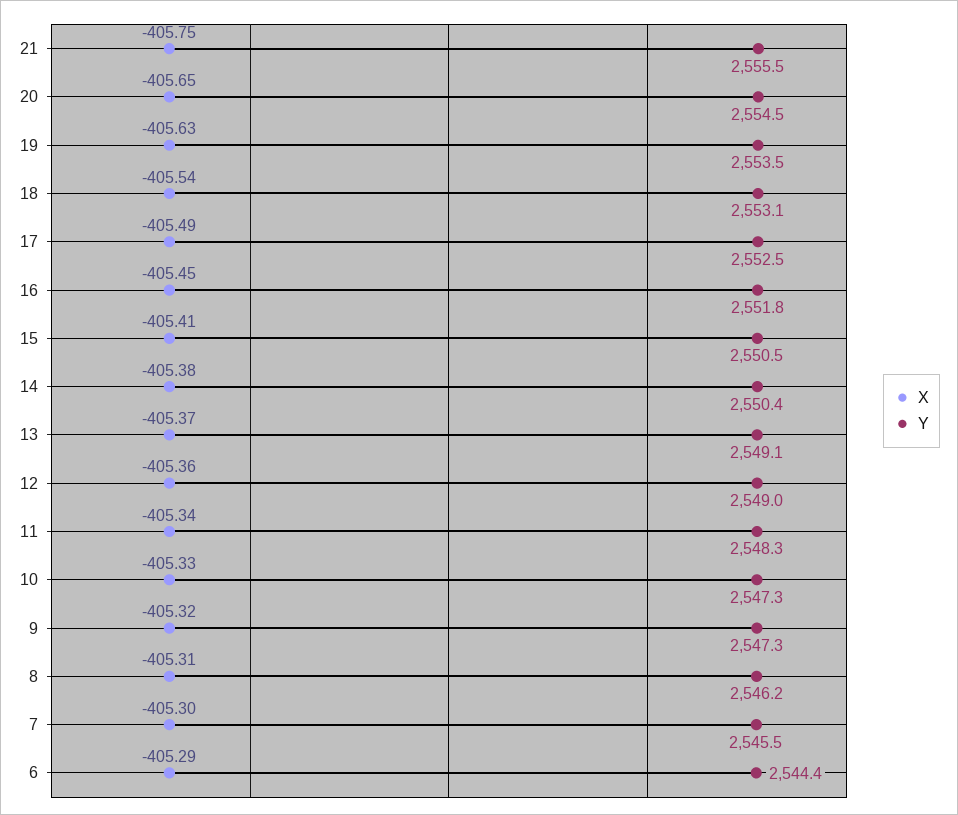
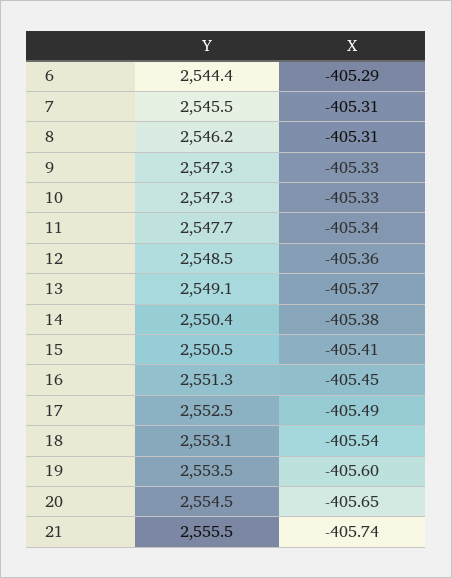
  {
    "X": {
-     "21": -405.75,
+     "21": -405.74,
      "20": -405.65,
-     "19": -405.63,
+     "19": -405.6,
      "18": -405.54,
      "17": -405.49,
      "16": -405.45,
      "15": -405.41,
      "14": -405.38,
      "13": -405.37,
      "12": -405.36,
      "11": -405.34,
      "10": -405.33,
-     "9": -405.32,
+     "9": -405.33,
      "8": -405.31,
-     "7": -405.3,
+     "7": -405.31,
      "6": -405.29
    },
    "Y": {
      "21": 2555.5,
      "20": 2554.5,
      "19": 2553.5,
      "18": 2553.1,
      "17": 2552.5,
-     "16": 2551.8,
+     "16": 2551.3,
      "15": 2550.5,
      "14": 2550.4,
      "13": 2549.1,
-     "12": 2549,
+     "12": 2548.5,
-     "11": 2548.3,
+     "11": 2547.7,
      "10": 2547.3,
      "9": 2547.3,
      "8": 2546.2,
      "7": 2545.5,
      "6": 2544.4
    }
  }

